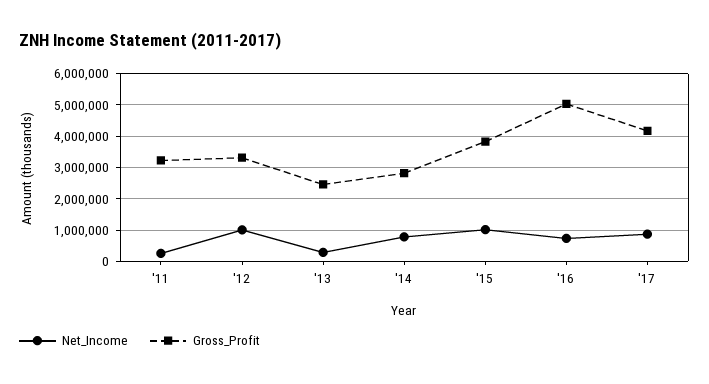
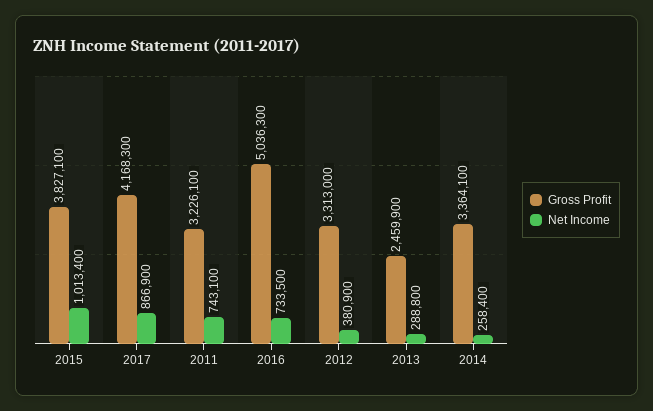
  {
    "Net_Income": {
-     "'11": 200000,
+     "'11": 743100,
-     "'12": 1000000,
+     "'12": 380900,
      "'13": 288800,
-     "'14": 800000,
+     "'14": 258400,
      "'15": 1013400,
      "'16": 733500,
      "'17": 866900
    },
    "Gross_Profit": {
      "'11": 3226100,
      "'12": 3313000,
      "'13": 2459900,
-     "'14": 2800000,
+     "'14": 3364100,
      "'15": 3827100,
      "'16": 5036300,
      "'17": 4168300
    }
  }

